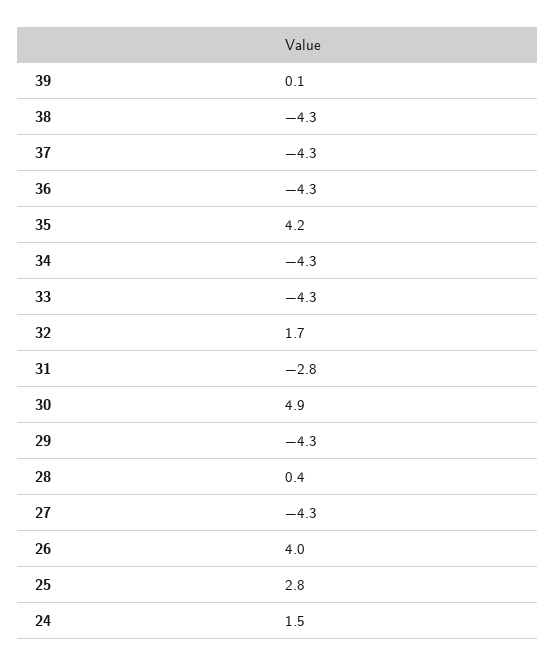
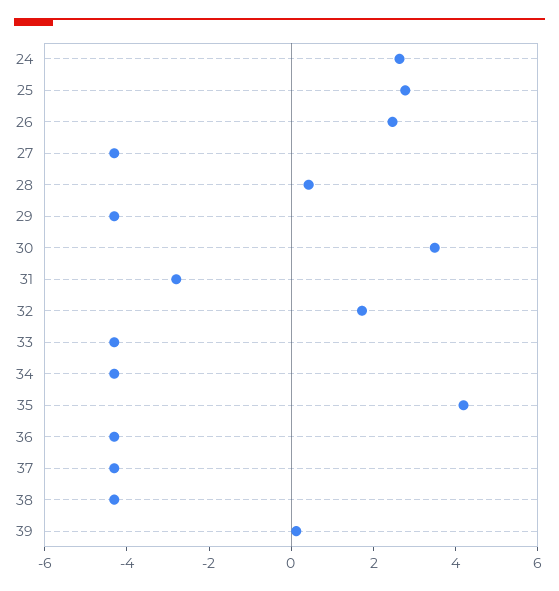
  {
    "39": 0.1,
    "38": -4.3,
    "37": -4.3,
    "36": -4.3,
    "35": 4.2,
    "34": -4.3,
    "33": -4.3,
    "32": 1.7,
    "31": -2.8,
-   "30": 4.9,
+   "30": 3.5,
    "29": -4.3,
    "28": 0.4,
    "27": -4.3,
-   "26": 4,
+   "26": 2.5,
    "25": 2.8,
-   "24": 1.5
+   "24": 2.5
  }

